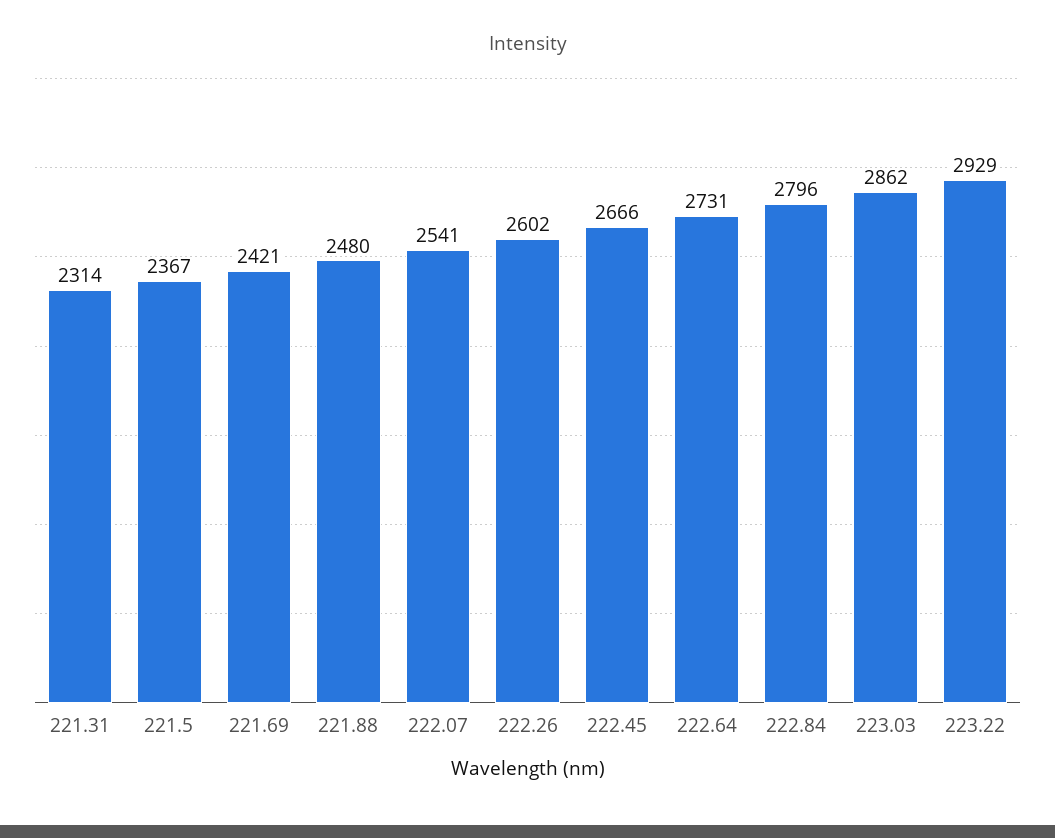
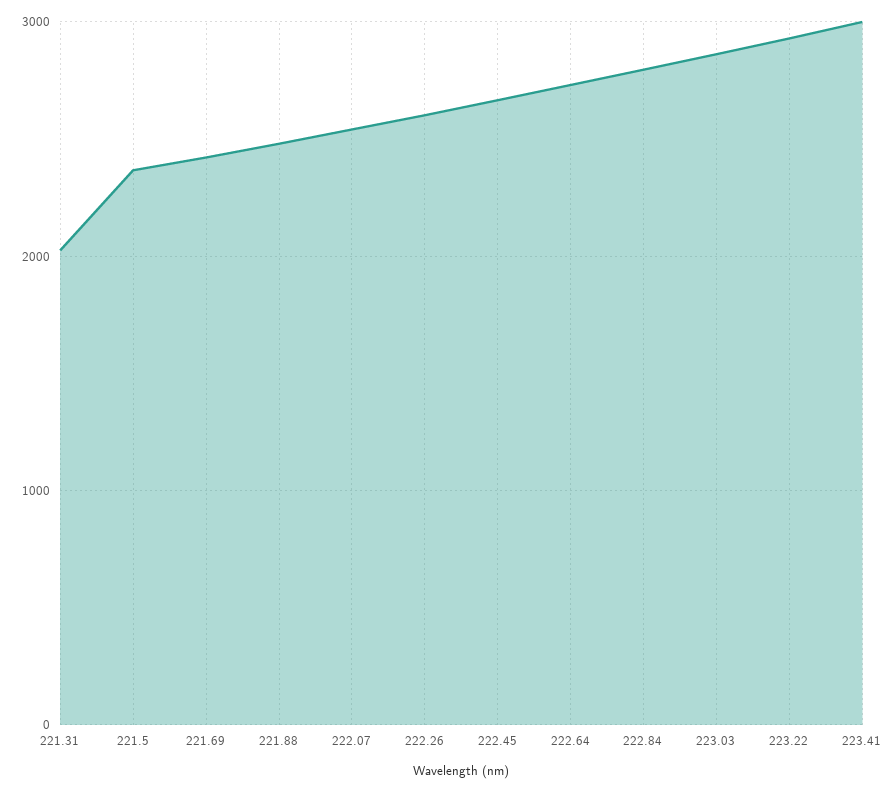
  {
-   "221.31": 2314,
+   "221.31": 2000,
    "221.5": 2367,
    "221.69": 2421,
    "221.88": 2480,
    "222.07": 2541,
    "222.26": 2602,
    "222.45": 2666,
    "222.64": 2731,
    "222.84": 2796,
    "223.03": 2862,
-   "223.22": 2929
+   "223.22": 2929,
+   "223.41": 3000
  }

